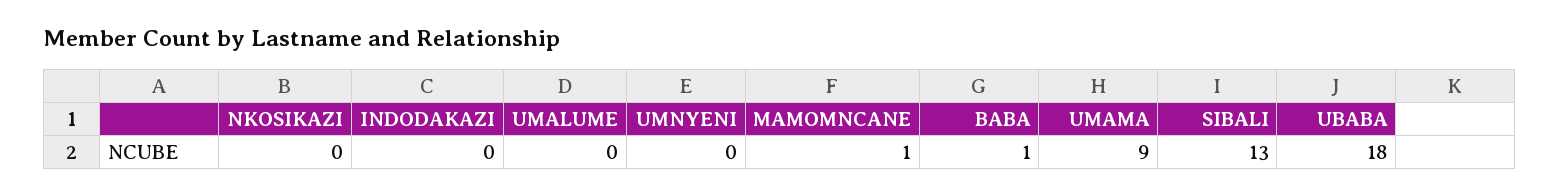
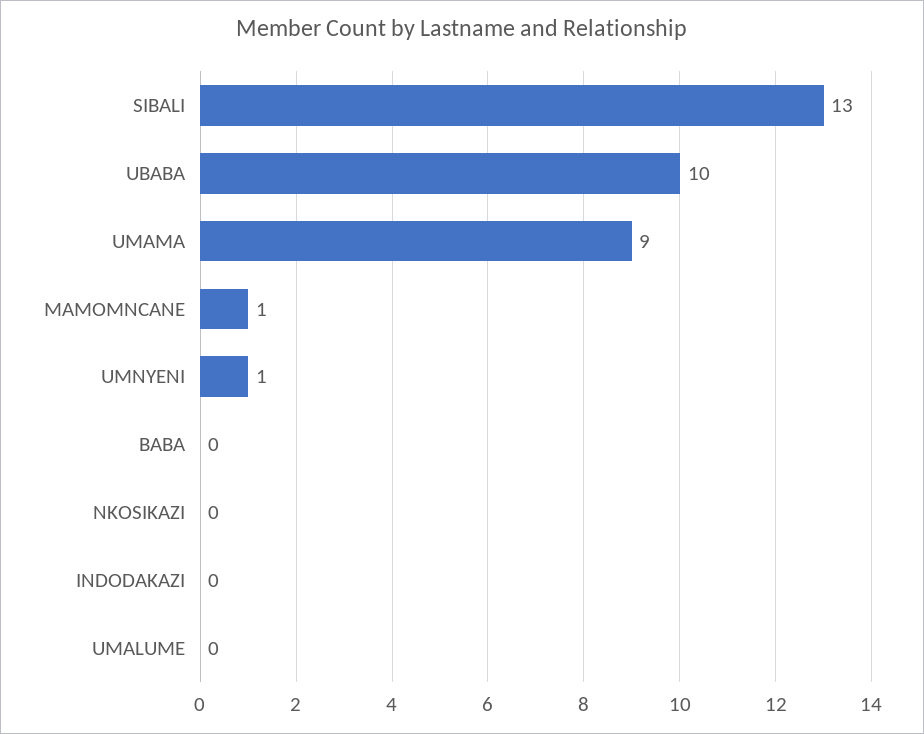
  {
    "NKOSIKAZI": 0,
    "INDODAKAZI": 0,
    "UMALUME": 0,
-   "UMNYENI": 0,
+   "UMNYENI": 1,
    "MAMOMNCANE": 1,
-   "BABA": 1,
+   "BABA": 0,
    "UMAMA": 9,
    "SIBALI": 13,
-   "UBABA": 18
+   "UBABA": 10
  }

